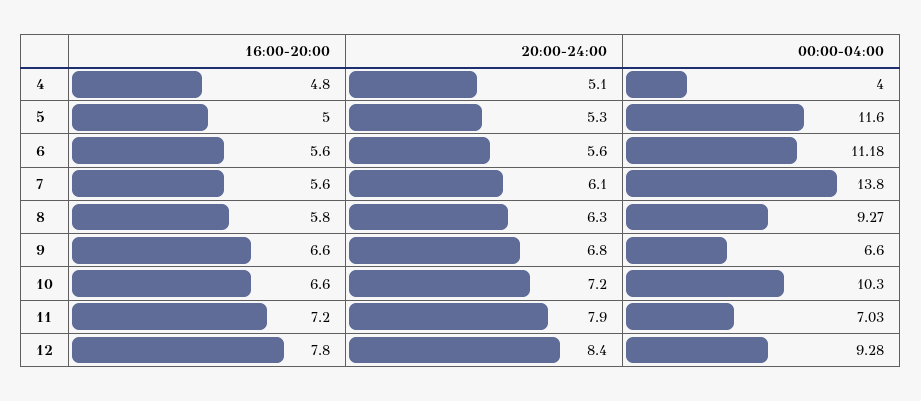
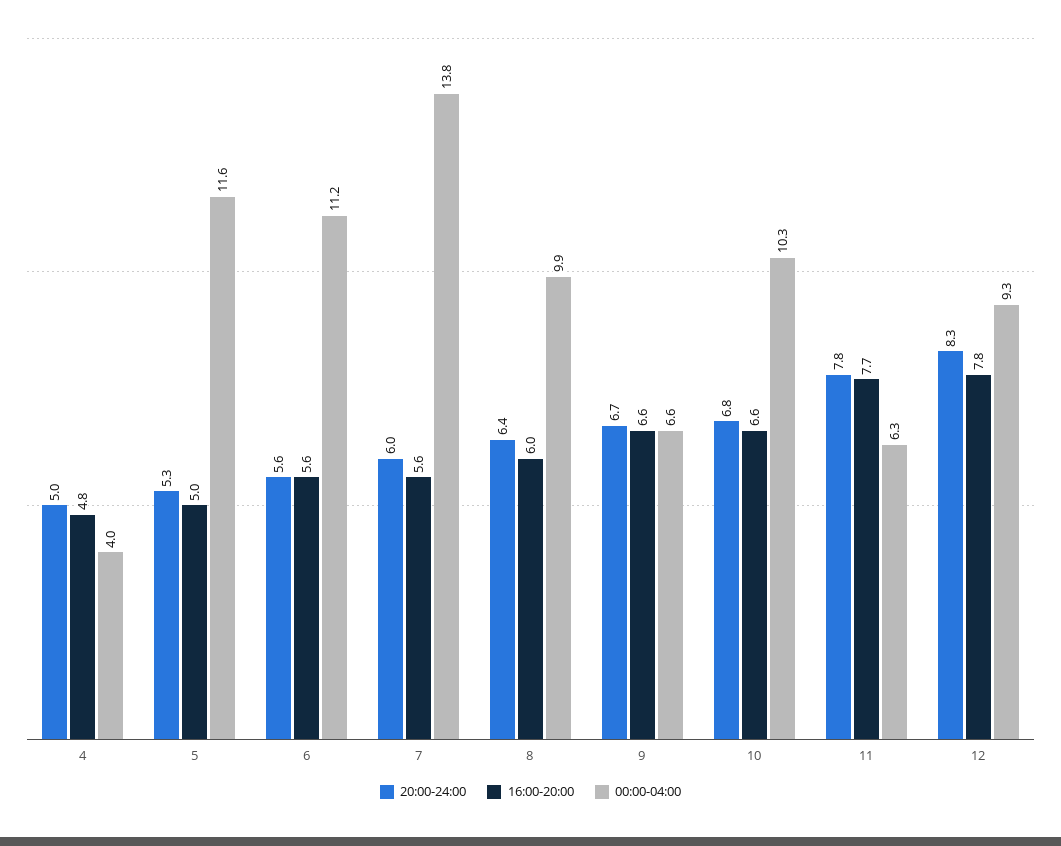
  {
    "16:00-20:00": {
      "4": 4.8,
      "5": 5,
      "6": 5.6,
      "7": 5.6,
-     "8": 5.8,
+     "8": 6,
      "9": 6.6,
      "10": 6.6,
-     "11": 7.2,
+     "11": 7.7,
      "12": 7.8
    },
    "20:00-24:00": {
-     "4": 5.1,
+     "4": 5,
      "5": 5.3,
      "6": 5.6,
-     "7": 6.1,
+     "7": 6,
-     "8": 6.3,
+     "8": 6.4,
-     "9": 6.8,
+     "9": 6.7,
-     "10": 7.2,
+     "10": 6.8,
-     "11": 7.9,
+     "11": 7.8,
-     "12": 8.4
+     "12": 8.3
    },
    "00:00-04:00": {
      "4": 4,
      "5": 11.6,
      "6": 11.18,
      "7": 13.8,
-     "8": 9.27,
+     "8": 9.9,
      "9": 6.6,
      "10": 10.3,
-     "11": 7.03,
+     "11": 6.3,
      "12": 9.28
    }
  }

